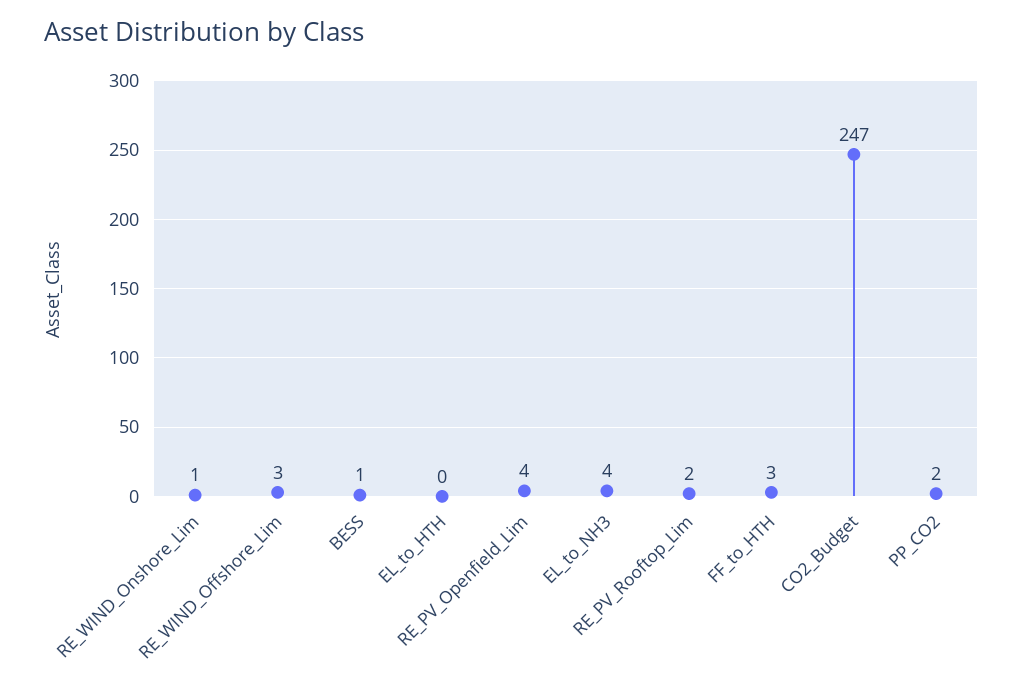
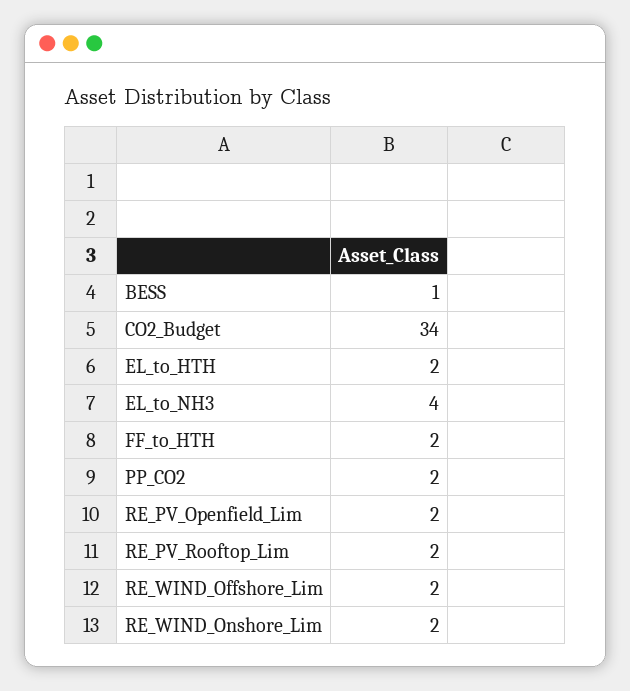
  {
-   "RE_WIND_Onshore_Lim": 1,
+   "RE_WIND_Onshore_Lim": 2,
-   "RE_WIND_Offshore_Lim": 3,
+   "RE_WIND_Offshore_Lim": 2,
    "BESS": 1,
-   "EL_to_HTH": 0,
+   "EL_to_HTH": 2,
-   "RE_PV_Openfield_Lim": 4,
+   "RE_PV_Openfield_Lim": 2,
    "EL_to_NH3": 4,
    "RE_PV_Rooftop_Lim": 2,
-   "FF_to_HTH": 3,
+   "FF_to_HTH": 2,
-   "CO2_Budget": 247,
+   "CO2_Budget": 34,
    "PP_CO2": 2
  }

